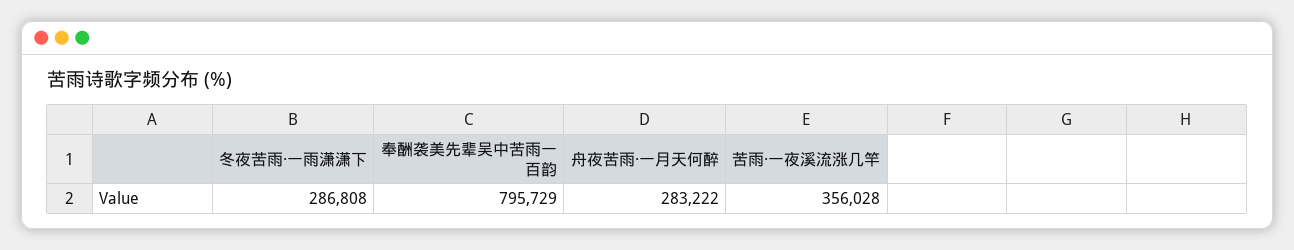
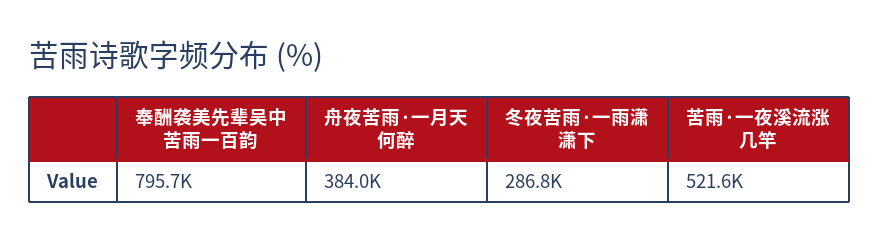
  {
    "冬夜苦雨·一雨潇潇下": 286808,
    "奉酬袭美先辈吴中苦雨一百韵": 795729,
-   "舟夜苦雨·一月天何醉": 283222,
+   "舟夜苦雨·一月天何醉": 384000,
-   "苦雨·一夜溪流涨几竿": 356028
+   "苦雨·一夜溪流涨几竿": 521600
  }

